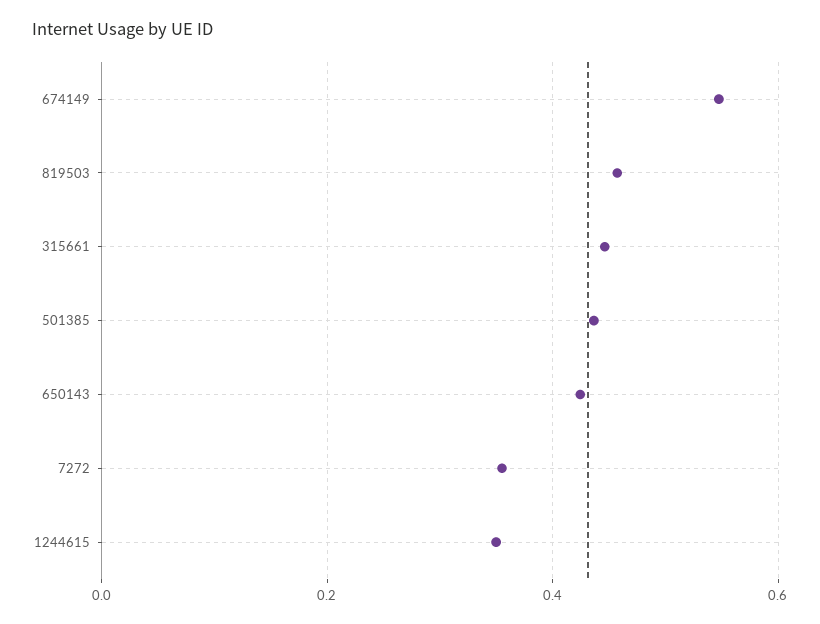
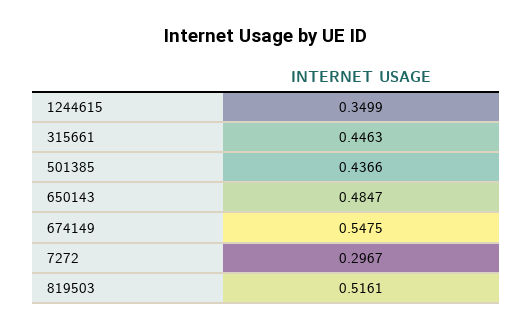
  {
    "674149": 0.5475,
-   "819503": 0.46,
+   "819503": 0.5161,
    "315661": 0.4463,
    "501385": 0.4366,
-   "650143": 0.42,
+   "650143": 0.4847,
-   "7272": 0.36,
+   "7272": 0.2967,
    "1244615": 0.3499
  }

